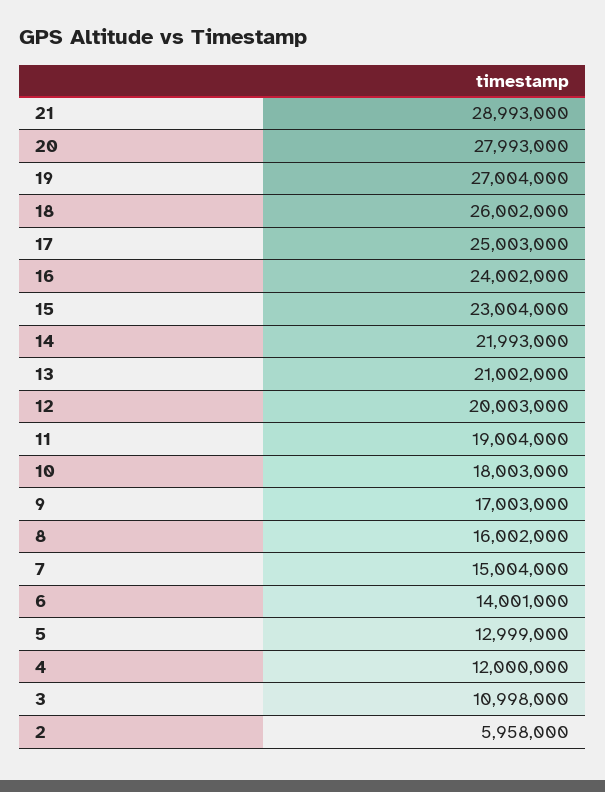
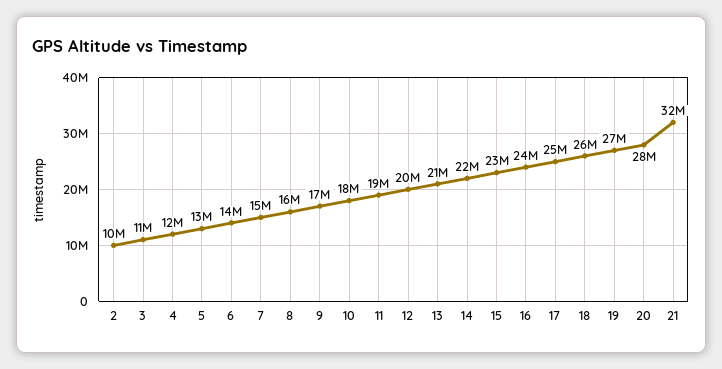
  {
-   "21": 28993000,
+   "21": 32000000,
    "20": 27993000,
    "19": 27004000,
    "18": 26002000,
    "17": 25003000,
    "16": 24002000,
    "15": 23004000,
    "14": 21993000,
    "13": 21002000,
    "12": 20003000,
    "11": 19004000,
    "10": 18003000,
    "9": 17003000,
    "8": 16002000,
    "7": 15004000,
    "6": 14001000,
    "5": 12999000,
    "4": 12000000,
    "3": 10998000,
-   "2": 5958000
+   "2": 10000000
  }

